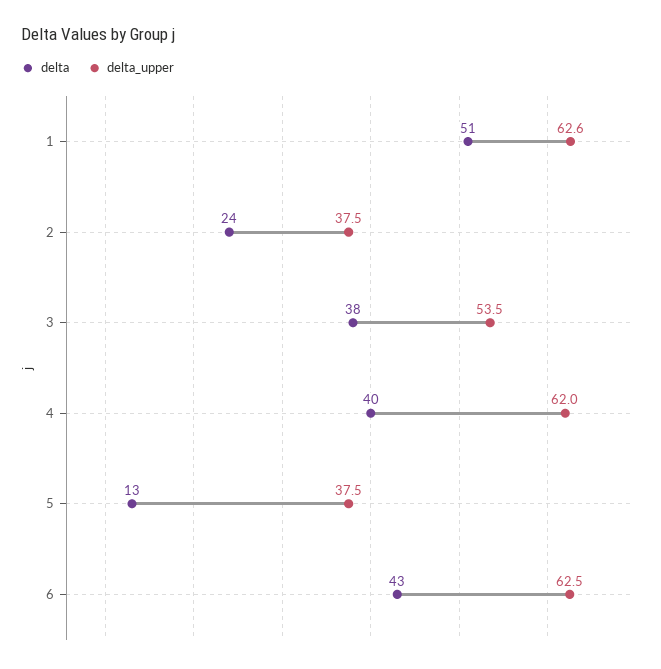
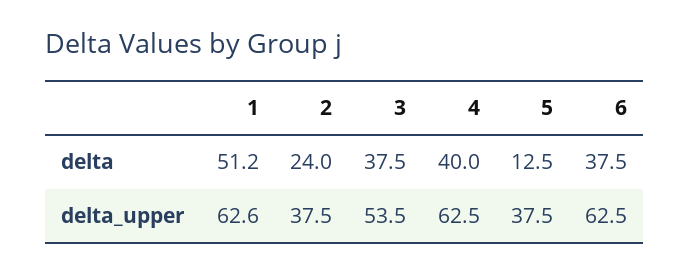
  {
    "delta": {
      "1": 51.2,
      "2": 24,
      "3": 37.5,
      "4": 40,
      "5": 12.5,
-     "6": 43
+     "6": 37.5
    },
    "delta_upper": {
      "1": 62.6,
      "2": 37.5,
      "3": 53.5,
-     "4": 62,
+     "4": 62.5,
      "5": 37.5,
      "6": 62.5
    }
  }

